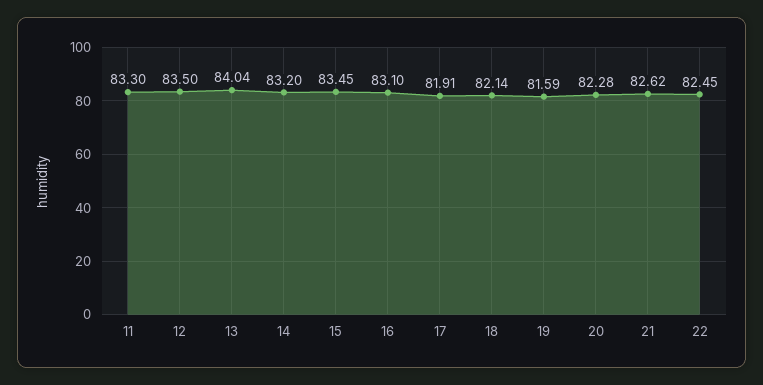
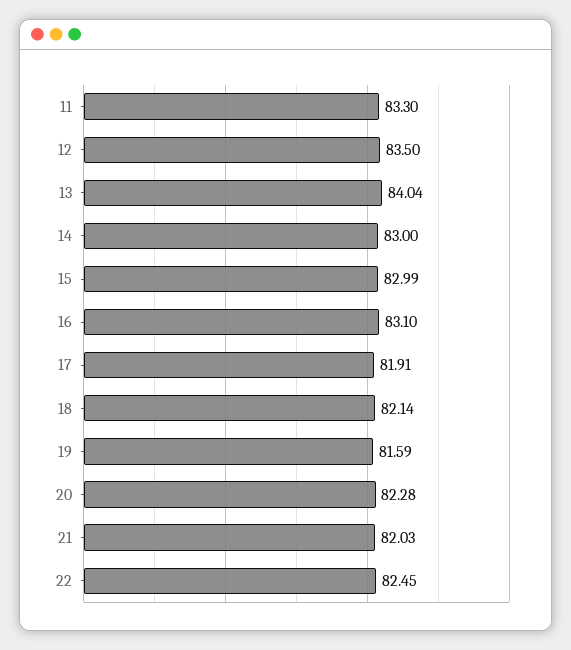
  {
    "11": 83.3,
    "12": 83.5,
    "13": 84.04,
-   "14": 83.2,
+   "14": 83,
-   "15": 83.45,
+   "15": 82.99,
    "16": 83.1,
    "17": 81.91,
    "18": 82.14,
    "19": 81.59,
    "20": 82.28,
-   "21": 82.62,
+   "21": 82.03,
    "22": 82.45
  }

